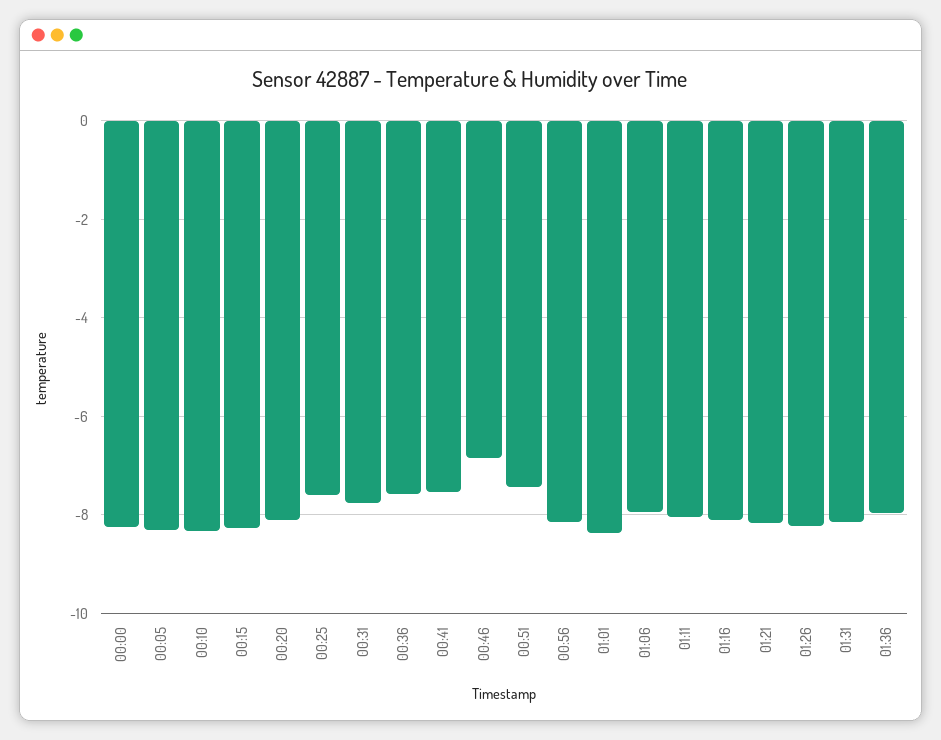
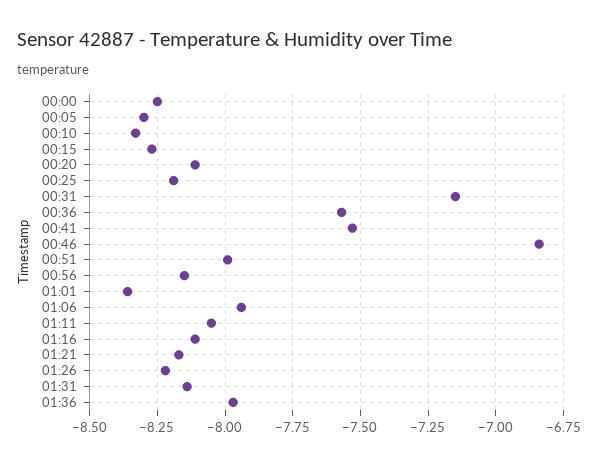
  {
    "00:00": -8.25,
    "00:05": -8.3,
    "00:10": -8.35,
    "00:15": -8.25,
    "00:20": -8.1,
-   "00:25": -7.6,
+   "00:25": -8.2,
-   "00:31": -7.8,
+   "00:31": -7.15,
    "00:36": -7.55,
    "00:41": -7.55,
    "00:46": -6.85,
-   "00:51": -7.4,
+   "00:51": -8,
    "00:56": -8.15,
    "01:01": -8.35,
    "01:06": -7.95,
    "01:11": -8.05,
    "01:16": -8.1,
    "01:21": -8.15,
    "01:26": -8.2,
    "01:31": -8.15,
    "01:36": -7.95
  }

